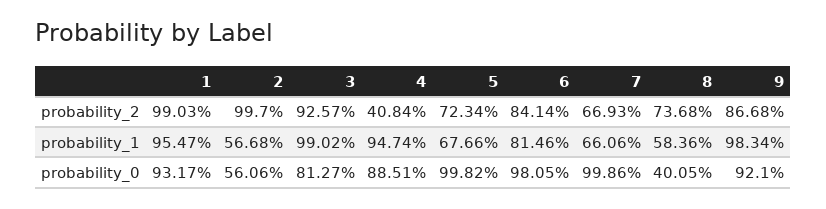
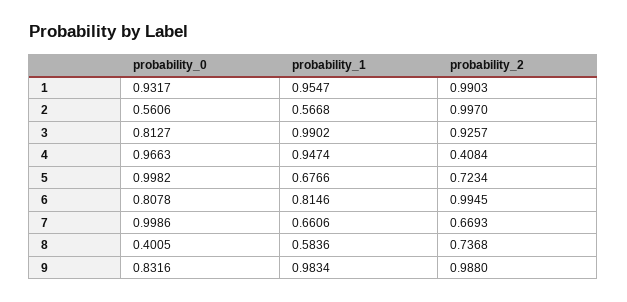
  {
    "1": {
      "probability_2": 0.9903,
      "probability_1": 0.9547,
      "probability_0": 0.9317
    },
    "2": {
      "probability_2": 0.997,
      "probability_1": 0.5668,
      "probability_0": 0.5606
    },
    "3": {
      "probability_2": 0.9257,
      "probability_1": 0.9902,
      "probability_0": 0.8127
    },
    "4": {
      "probability_2": 0.4084,
      "probability_1": 0.9474,
-     "probability_0": 0.8851
+     "probability_0": 0.9663
    },
    "5": {
      "probability_2": 0.7234,
      "probability_1": 0.6766,
      "probability_0": 0.9982
    },
    "6": {
-     "probability_2": 0.8414,
+     "probability_2": 0.9945,
      "probability_1": 0.8146,
-     "probability_0": 0.9805
+     "probability_0": 0.8078
    },
    "7": {
      "probability_2": 0.6693,
      "probability_1": 0.6606,
      "probability_0": 0.9986
    },
    "8": {
      "probability_2": 0.7368,
      "probability_1": 0.5836,
      "probability_0": 0.4005
    },
    "9": {
-     "probability_2": 0.8668,
+     "probability_2": 0.988,
      "probability_1": 0.9834,
-     "probability_0": 0.921
+     "probability_0": 0.8316
    }
  }

